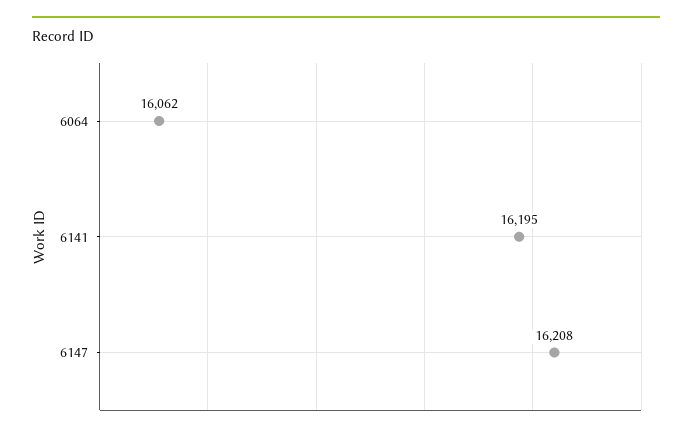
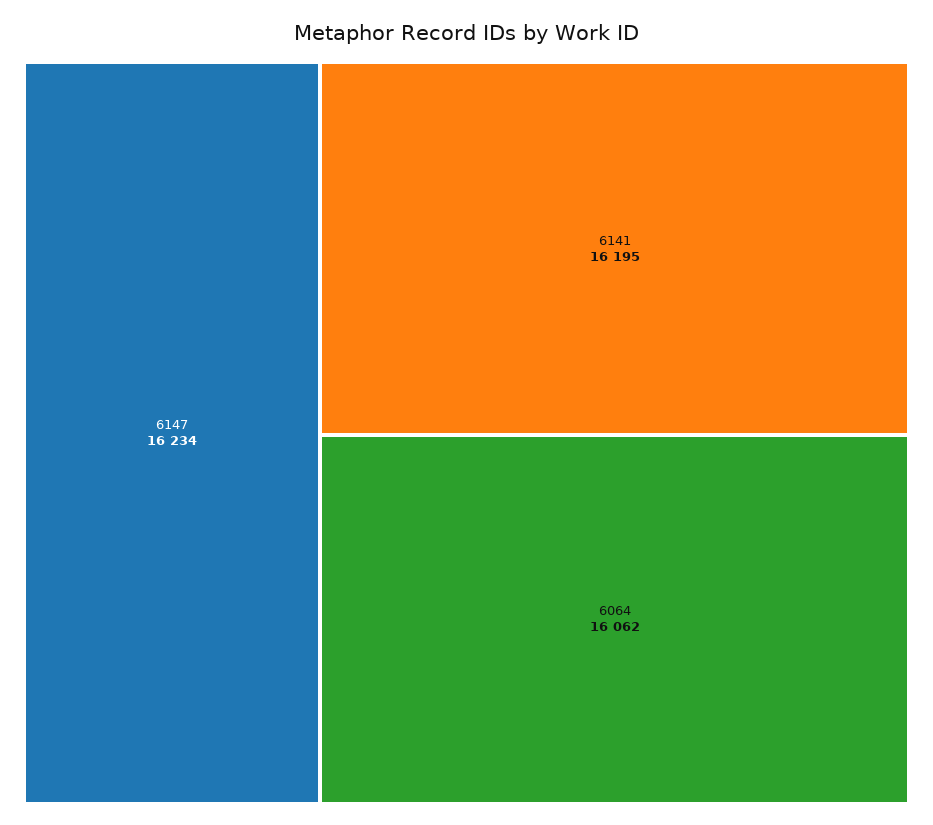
  {
    "6064": 16062,
    "6141": 16195,
-   "6147": 16208
+   "6147": 16234
  }

